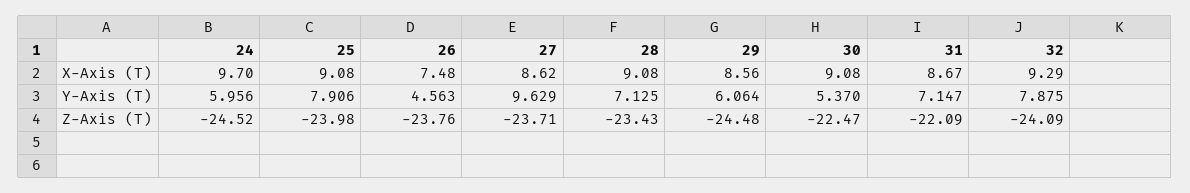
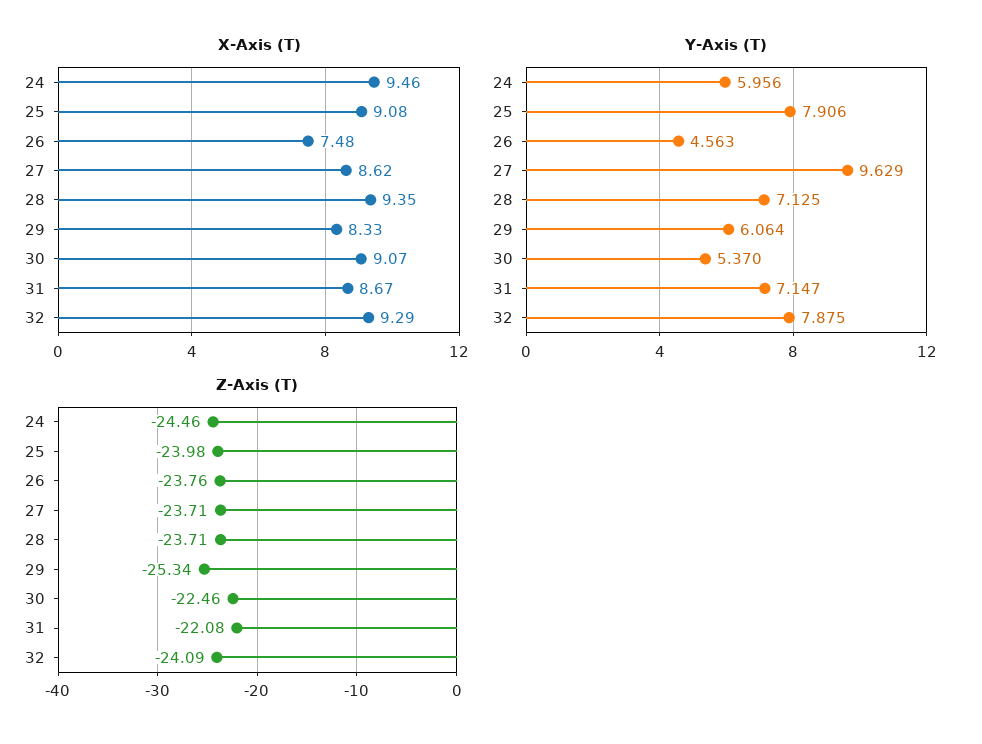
  {
    "X-Axis (T)": {
-     "24": 9.7,
+     "24": 9.46,
      "25": 9.08,
      "26": 7.48,
      "27": 8.62,
-     "28": 9.08,
+     "28": 9.35,
-     "29": 8.56,
+     "29": 8.33,
-     "30": 9.08,
+     "30": 9.07,
      "31": 8.67,
      "32": 9.29
    },
    "Y-Axis (T)": {
      "24": 5.956,
      "25": 7.906,
      "26": 4.563,
      "27": 9.629,
      "28": 7.125,
      "29": 6.064,
      "30": 5.37,
      "31": 7.147,
      "32": 7.875
    },
    "Z-Axis (T)": {
-     "24": -24.52,
+     "24": -24.46,
      "25": -23.98,
      "26": -23.76,
      "27": -23.71,
-     "28": -23.43,
+     "28": -23.71,
-     "29": -24.48,
+     "29": -25.34,
-     "30": -22.47,
+     "30": -22.46,
-     "31": -22.09,
+     "31": -22.08,
      "32": -24.09
    }
  }

